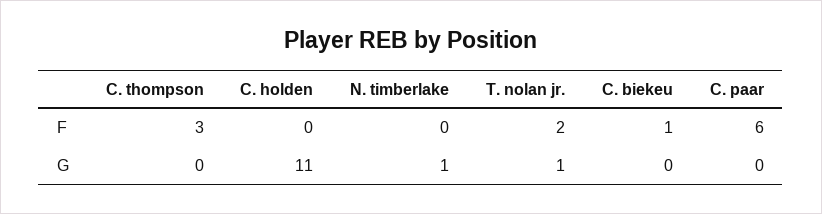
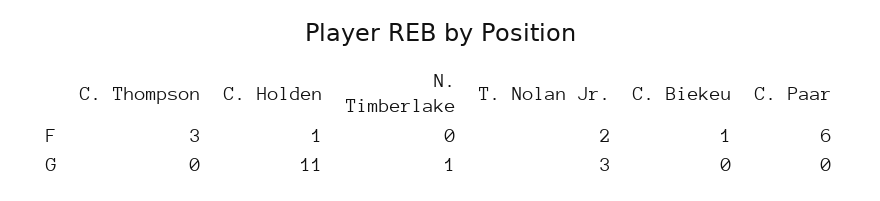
  {
    "C. thompson": {
      "F": 3,
      "G": 0
    },
    "C. holden": {
-     "F": 0,
+     "F": 1,
      "G": 11
    },
    "N. timberlake": {
      "F": 0,
      "G": 1
    },
    "T. nolan jr.": {
      "F": 2,
-     "G": 1
+     "G": 3
    },
    "C. biekeu": {
      "F": 1,
      "G": 0
    },
    "C. paar": {
      "F": 6,
      "G": 0
    }
  }

